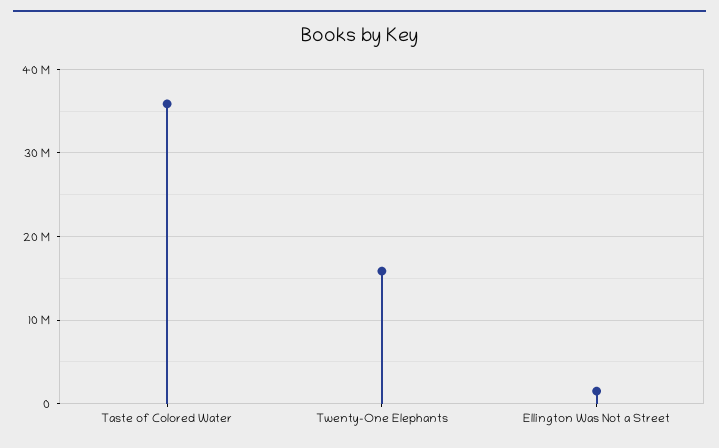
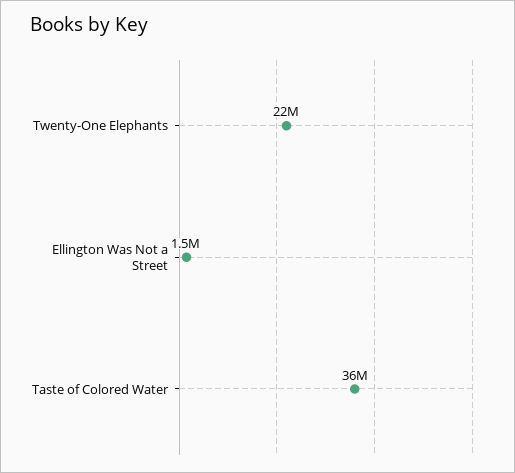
  {
    "Taste of Colored Water": 36000000,
-   "Twenty-One Elephants": 16000000,
+   "Twenty-One Elephants": 22000000,
    "Ellington Was Not a Street": 1500000
  }

